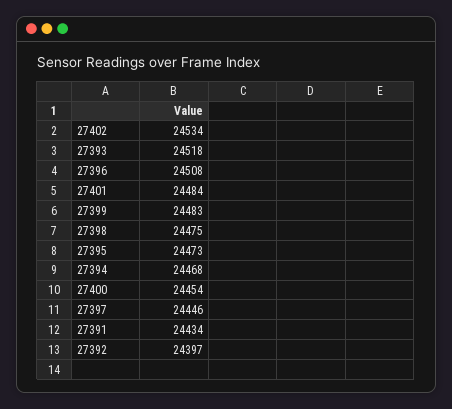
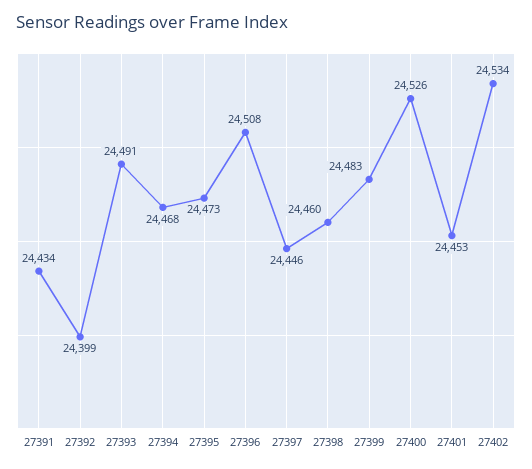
  {
    "27402": 24534,
-   "27393": 24518,
+   "27393": 24491,
    "27396": 24508,
-   "27401": 24484,
+   "27401": 24453,
    "27399": 24483,
-   "27398": 24475,
+   "27398": 24460,
    "27395": 24473,
    "27394": 24468,
-   "27400": 24454,
+   "27400": 24526,
    "27397": 24446,
    "27391": 24434,
-   "27392": 24397
+   "27392": 24399
  }

